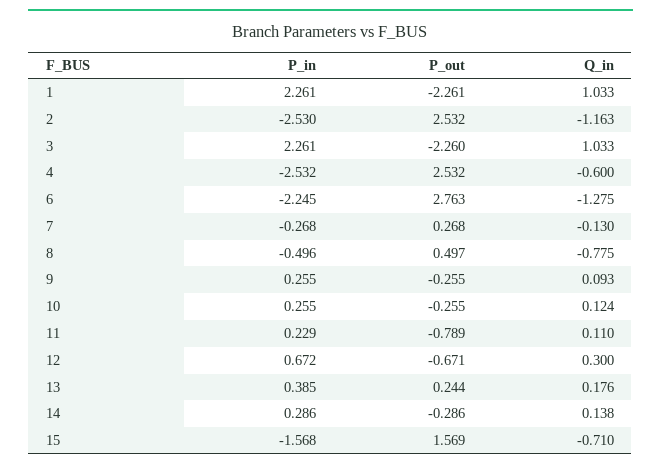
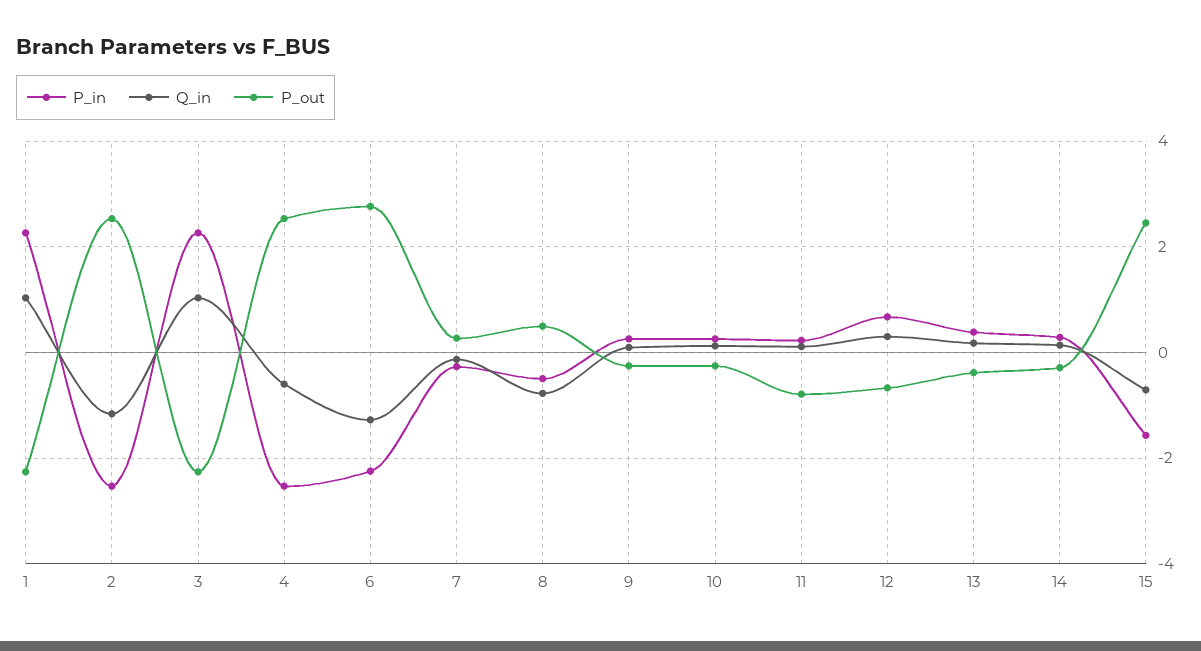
  {
    "P_in": {
      "1": 2.261,
      "2": -2.53,
      "3": 2.261,
      "4": -2.532,
      "6": -2.245,
      "7": -0.268,
      "8": -0.496,
      "9": 0.255,
      "10": 0.255,
      "11": 0.229,
      "12": 0.672,
      "13": 0.385,
      "14": 0.286,
      "15": -1.568
    },
    "P_out": {
      "1": -2.261,
      "2": 2.532,
      "3": -2.26,
      "4": 2.532,
      "6": 2.763,
      "7": 0.268,
      "8": 0.497,
      "9": -0.255,
      "10": -0.255,
      "11": -0.789,
      "12": -0.671,
-     "13": 0.244,
+     "13": -0.4,
      "14": -0.286,
-     "15": 1.569
+     "15": 2.4
    },
    "Q_in": {
      "1": 1.033,
      "2": -1.163,
      "3": 1.033,
      "4": -0.6,
      "6": -1.275,
      "7": -0.13,
      "8": -0.775,
      "9": 0.093,
      "10": 0.124,
      "11": 0.11,
      "12": 0.3,
      "13": 0.176,
      "14": 0.138,
      "15": -0.71
    }
  }

